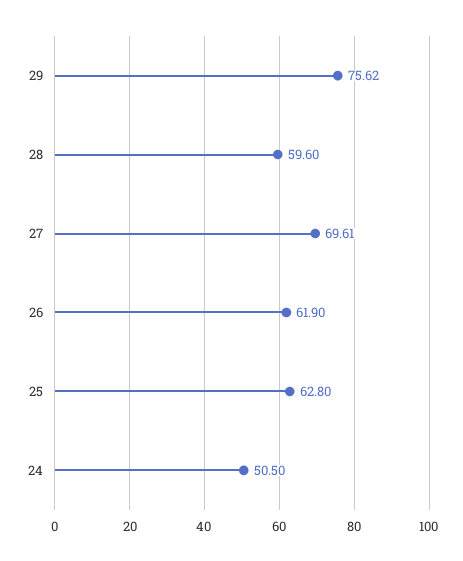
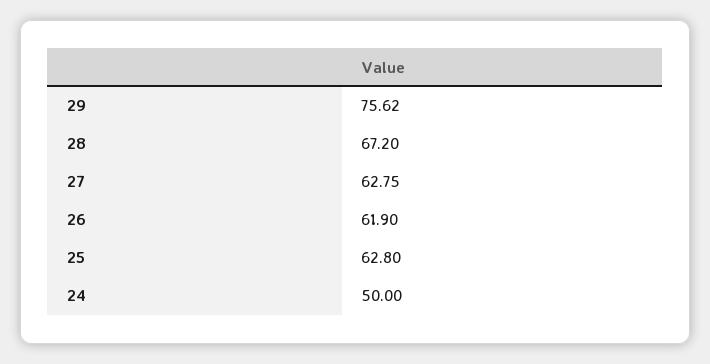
  {
    "29": 75.62,
-   "28": 59.6,
+   "28": 67.2,
-   "27": 69.61,
+   "27": 62.75,
    "26": 61.9,
    "25": 62.8,
-   "24": 50.5
+   "24": 50
  }

